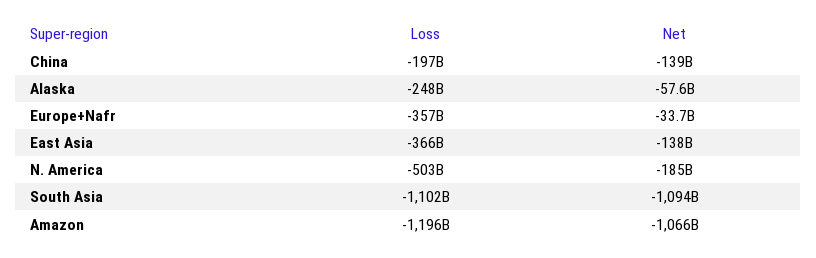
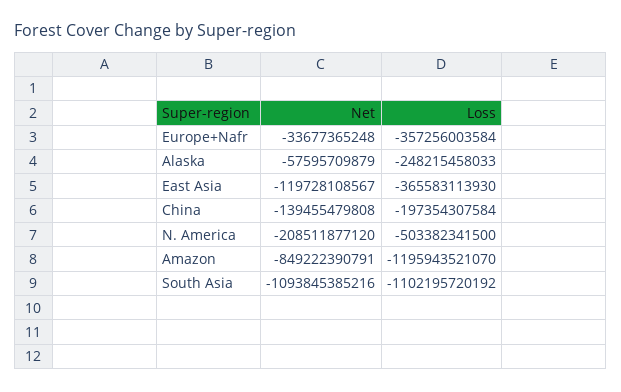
  {
    "Loss": {
      "China": -197354307584,
      "Alaska": -248215458033,
      "Europe+Nafr": -357256003584,
      "East Asia": -365583113930,
      "N. America": -503382341500,
      "South Asia": -1102195720192,
      "Amazon": -1195943521070
    },
    "Net": {
      "China": -139455479808,
      "Alaska": -57595709879,
      "Europe+Nafr": -33677365248,
-     "East Asia": -138000000000,
+     "East Asia": -119728108567,
-     "N. America": -185000000000,
+     "N. America": -208511877120,
      "South Asia": -1093845385216,
-     "Amazon": -1066000000000
+     "Amazon": -849222390791
    }
  }

